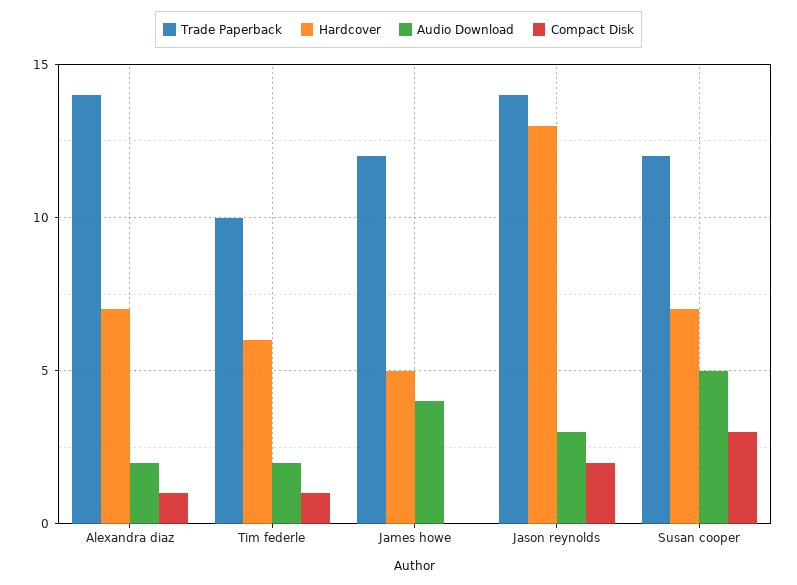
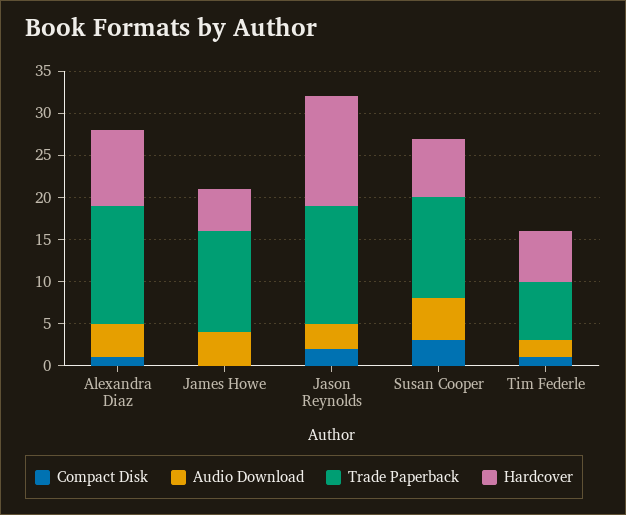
  {
    "Trade Paperback": {
      "Alexandra diaz": 14,
-     "Tim federle": 10,
+     "Tim federle": 7,
      "James howe": 12,
      "Jason reynolds": 14,
      "Susan cooper": 12
    },
    "Hardcover": {
-     "Alexandra diaz": 7,
+     "Alexandra diaz": 9,
      "Tim federle": 6,
      "James howe": 5,
      "Jason reynolds": 13,
      "Susan cooper": 7
    },
    "Audio Download": {
-     "Alexandra diaz": 2,
+     "Alexandra diaz": 4,
      "Tim federle": 2,
      "James howe": 4,
      "Jason reynolds": 3,
      "Susan cooper": 5
    },
    "Compact Disk": {
      "Alexandra diaz": 1,
      "Tim federle": 1,
      "James howe": 0,
      "Jason reynolds": 2,
      "Susan cooper": 3
    }
  }

